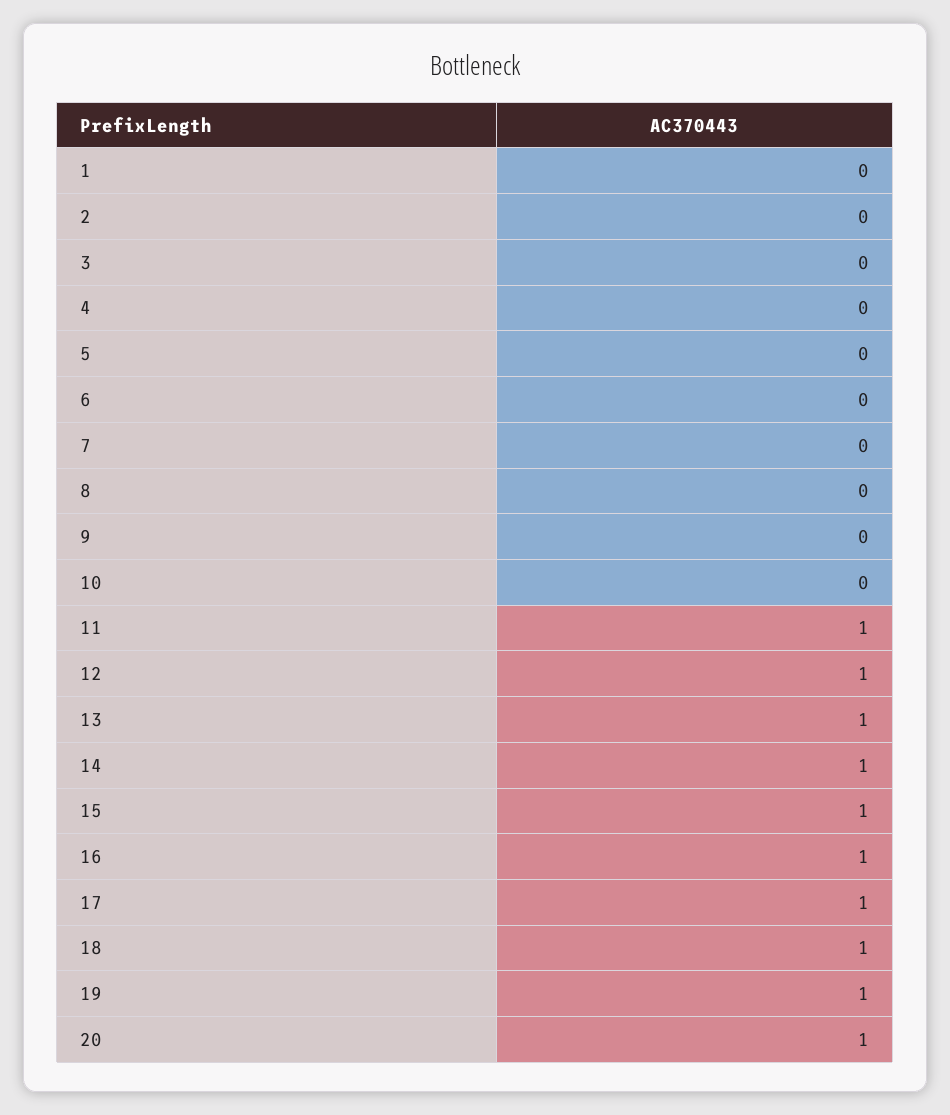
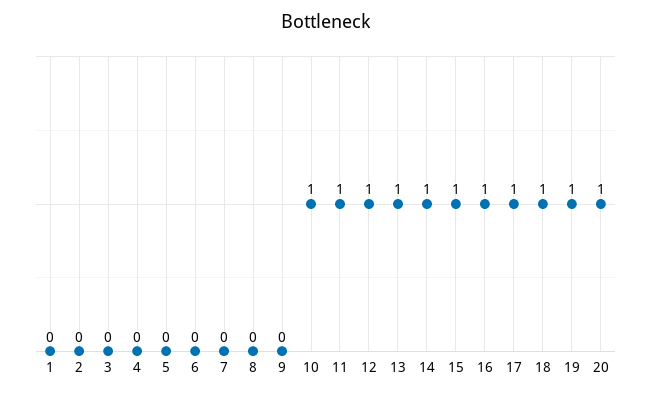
  {
    "1": 0,
    "2": 0,
    "3": 0,
    "4": 0,
    "5": 0,
    "6": 0,
    "7": 0,
    "8": 0,
    "9": 0,
-   "10": 0,
+   "10": 1,
    "11": 1,
    "12": 1,
    "13": 1,
    "14": 1,
    "15": 1,
    "16": 1,
    "17": 1,
    "18": 1,
    "19": 1,
    "20": 1
  }

